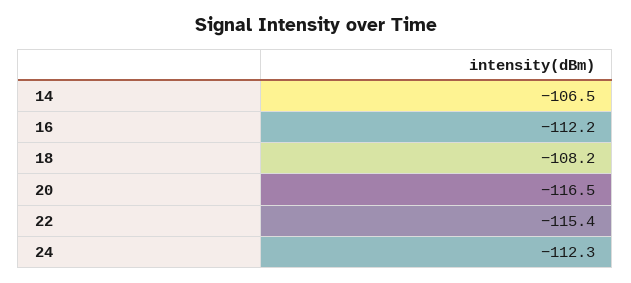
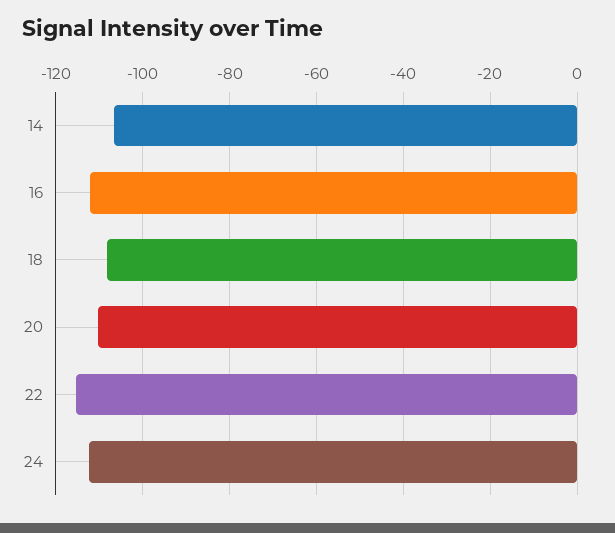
  {
    "14": -106.5,
    "16": -112.2,
    "18": -108.2,
-   "20": -116.5,
+   "20": -110,
    "22": -115.4,
    "24": -112.3
  }

